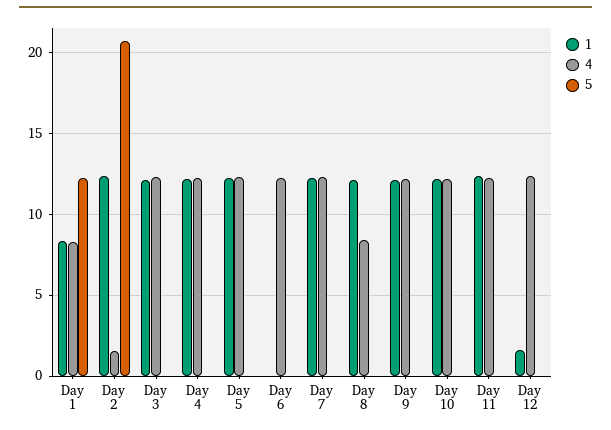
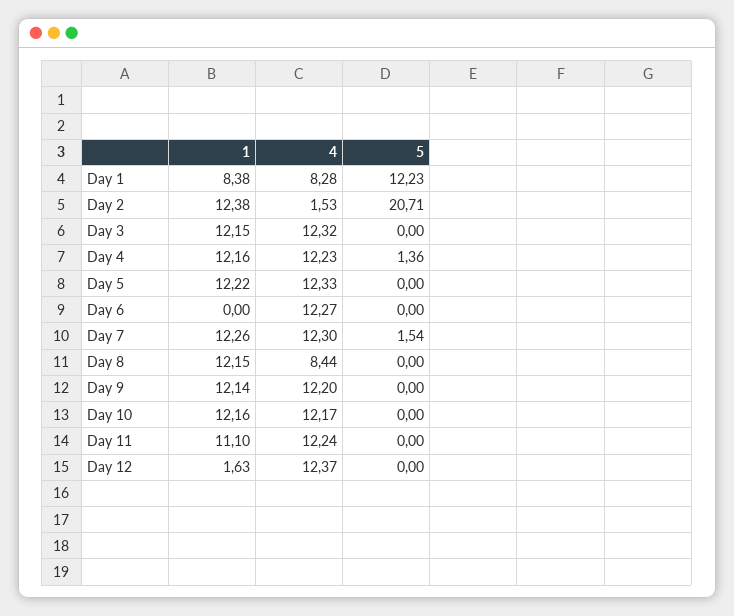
  {
    "1": {
      "Day 1": 8.38,
      "Day 2": 12.38,
      "Day 3": 12.15,
      "Day 4": 12.16,
      "Day 5": 12.22,
      "Day 6": 0,
      "Day 7": 12.26,
      "Day 8": 12.15,
      "Day 9": 12.14,
      "Day 10": 12.16,
-     "Day 11": 12.5,
+     "Day 11": 11.1,
      "Day 12": 1.63
    },
    "4": {
      "Day 1": 8.28,
      "Day 2": 1.53,
      "Day 3": 12.32,
      "Day 4": 12.23,
      "Day 5": 12.33,
      "Day 6": 12.27,
      "Day 7": 12.3,
      "Day 8": 8.44,
      "Day 9": 12.2,
      "Day 10": 12.17,
      "Day 11": 12.24,
      "Day 12": 12.37
    },
    "5": {
      "Day 1": 12.23,
      "Day 2": 20.71,
      "Day 3": 0,
-     "Day 4": 0,
+     "Day 4": 1.36,
      "Day 5": 0,
      "Day 6": 0,
-     "Day 7": 0,
+     "Day 7": 1.54,
      "Day 8": 0,
      "Day 9": 0,
      "Day 10": 0,
      "Day 11": 0,
      "Day 12": 0
    }
  }

